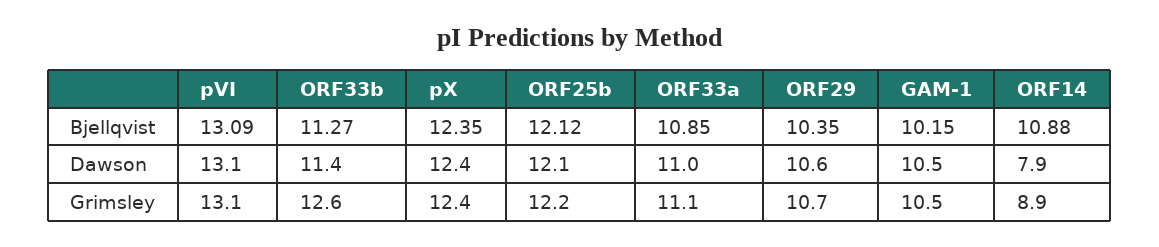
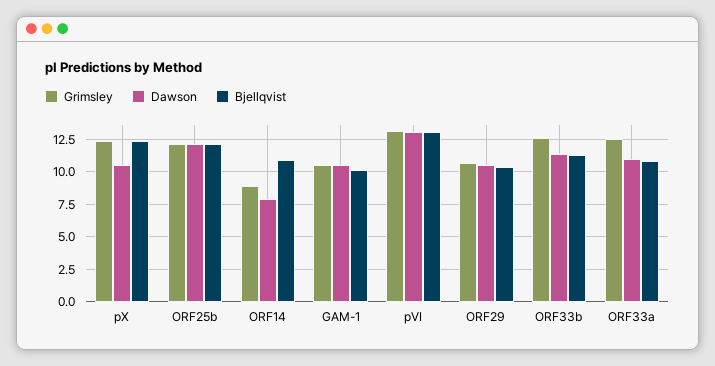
  {
    "Bjellqvist": {
      "pVI": 13.09,
      "ORF33b": 11.27,
      "pX": 12.35,
      "ORF25b": 12.12,
      "ORF33a": 10.85,
      "ORF29": 10.35,
      "GAM-1": 10.15,
      "ORF14": 10.88
    },
    "Dawson": {
      "pVI": 13.1,
      "ORF33b": 11.4,
-     "pX": 12.4,
+     "pX": 10.5,
      "ORF25b": 12.1,
      "ORF33a": 11,
      "ORF29": 10.6,
      "GAM-1": 10.5,
      "ORF14": 7.9
    },
    "Grimsley": {
      "pVI": 13.1,
      "ORF33b": 12.6,
      "pX": 12.4,
      "ORF25b": 12.2,
-     "ORF33a": 11.1,
+     "ORF33a": 12.5,
      "ORF29": 10.7,
      "GAM-1": 10.5,
      "ORF14": 8.9
    }
  }

